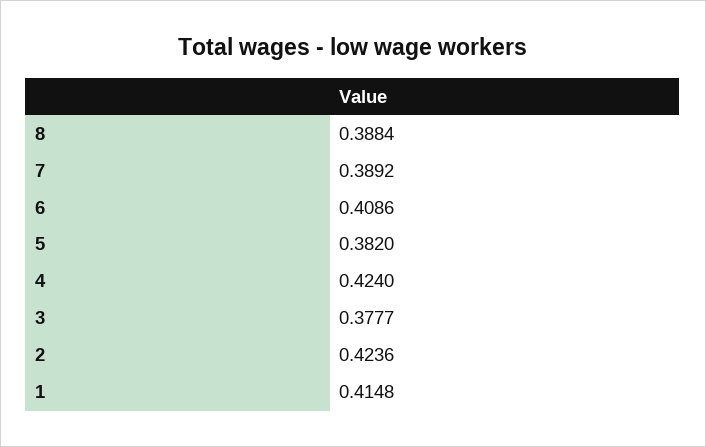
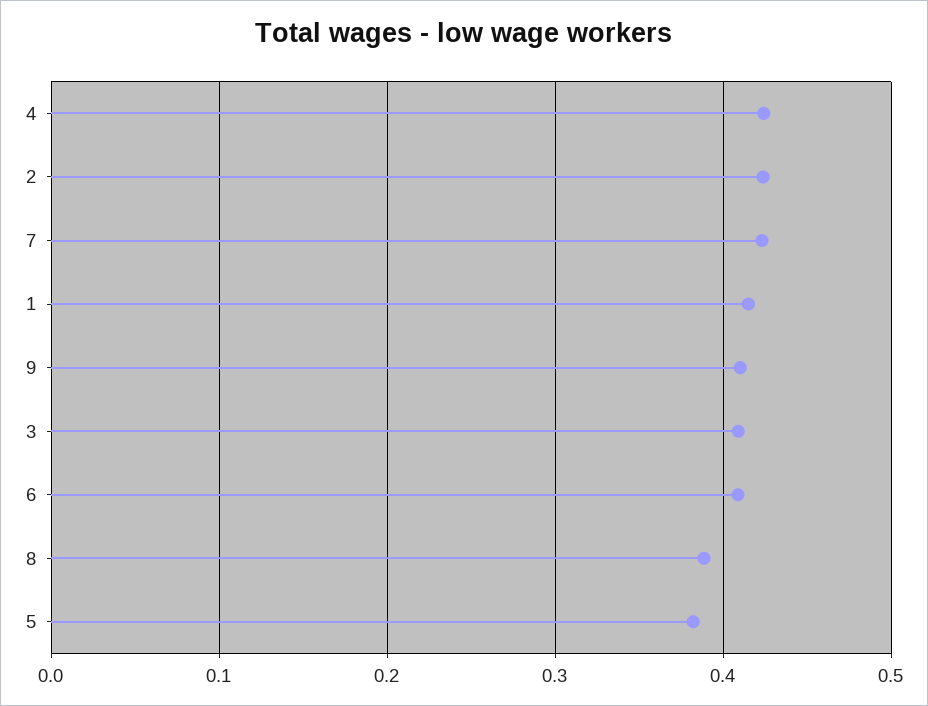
  {
    "8": 0.3884,
-   "7": 0.3892,
+   "7": 0.42,
    "6": 0.4086,
    "5": 0.382,
    "4": 0.424,
-   "3": 0.3777,
+   "3": 0.41,
    "2": 0.4236,
-   "1": 0.4148
+   "1": 0.4148,
+   "9": 0.41
  }

